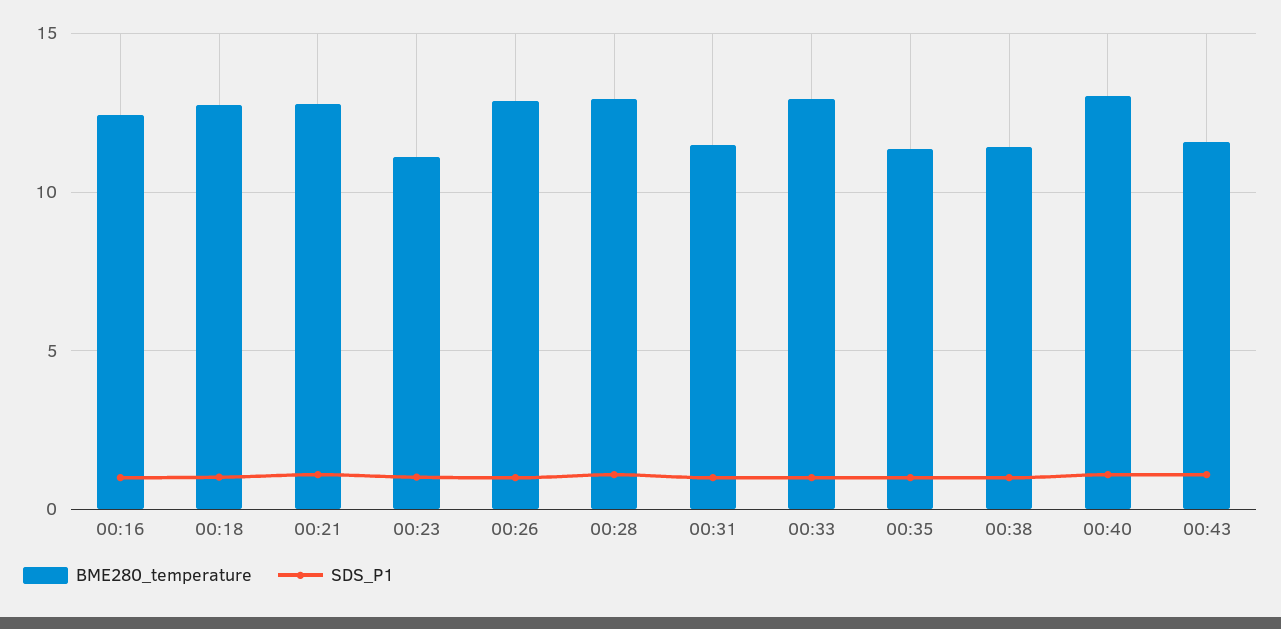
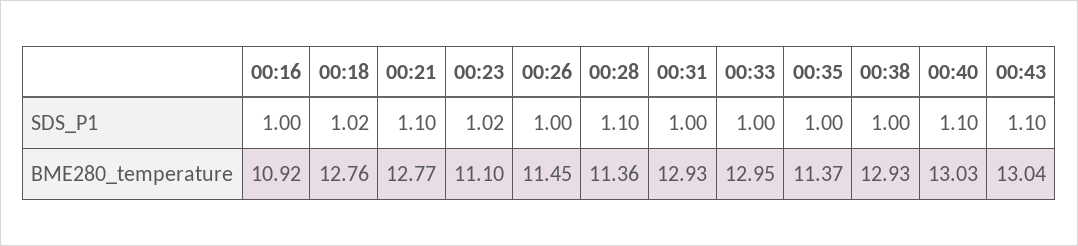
  {
    "BME280_temperature": {
-     "00:16": 12.5,
+     "00:16": 10.92,
      "00:18": 12.76,
      "00:21": 12.77,
      "00:23": 11.1,
-     "00:26": 13,
+     "00:26": 11.45,
-     "00:28": 13,
+     "00:28": 11.36,
-     "00:31": 11.5,
+     "00:31": 12.93,
      "00:33": 12.95,
      "00:35": 11.37,
-     "00:38": 11.5,
+     "00:38": 12.93,
      "00:40": 13.03,
-     "00:43": 11.5
+     "00:43": 13.04
    },
    "SDS_P1": {
      "00:16": 1,
      "00:18": 1.02,
      "00:21": 1.1,
      "00:23": 1.02,
      "00:26": 1,
      "00:28": 1.1,
      "00:31": 1,
      "00:33": 1,
      "00:35": 1,
      "00:38": 1,
      "00:40": 1.1,
      "00:43": 1.1
    }
  }

